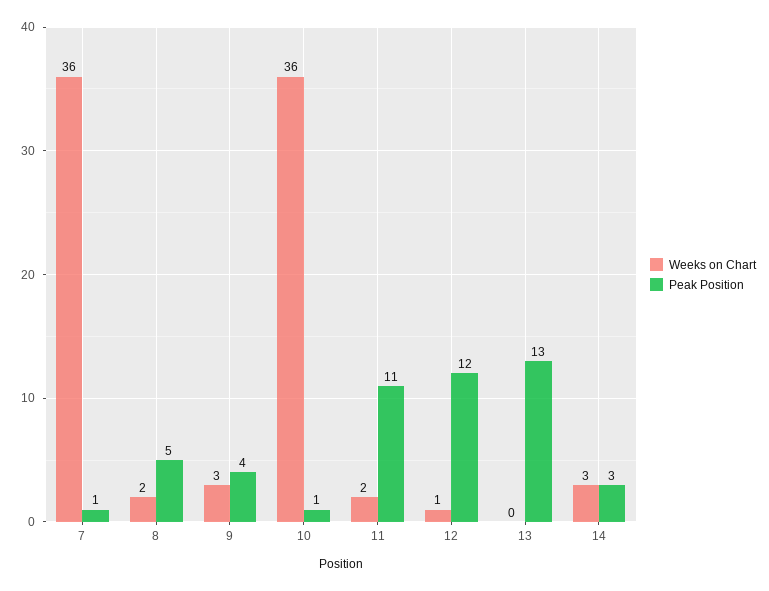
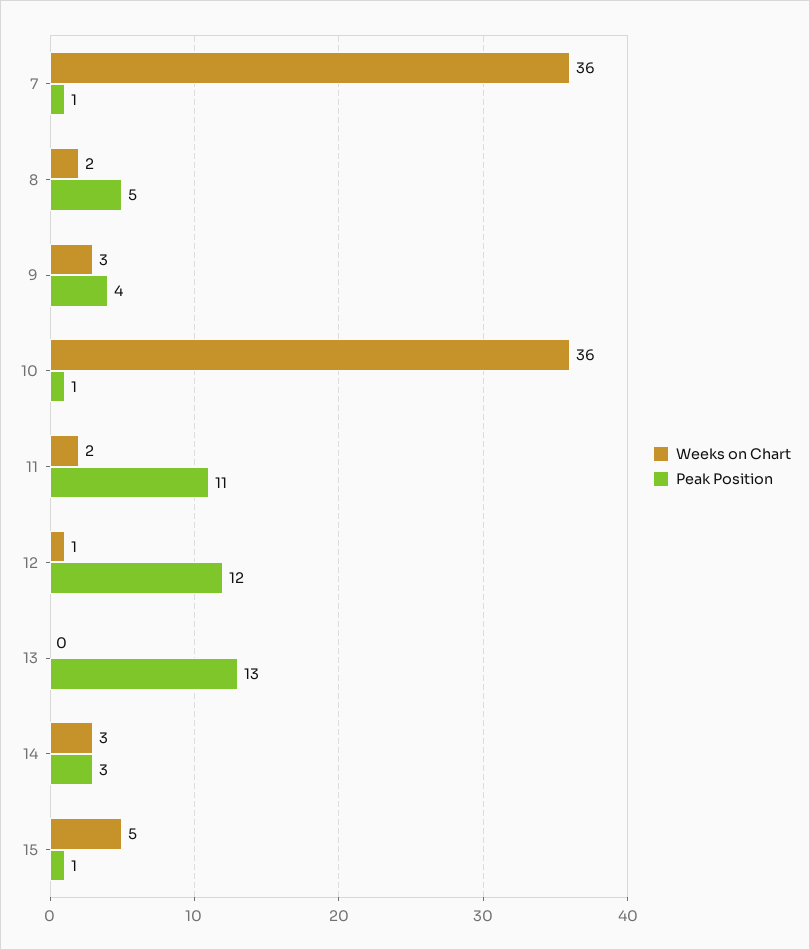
  {
    "Weeks on Chart": {
      "7": 36,
      "8": 2,
      "9": 3,
      "10": 36,
      "11": 2,
      "12": 1,
      "13": 0,
-     "14": 3
+     "14": 3,
+     "15": 5
    },
    "Peak Position": {
      "7": 1,
      "8": 5,
      "9": 4,
      "10": 1,
      "11": 11,
      "12": 12,
      "13": 13,
-     "14": 3
+     "14": 3,
+     "15": 1
    }
  }

